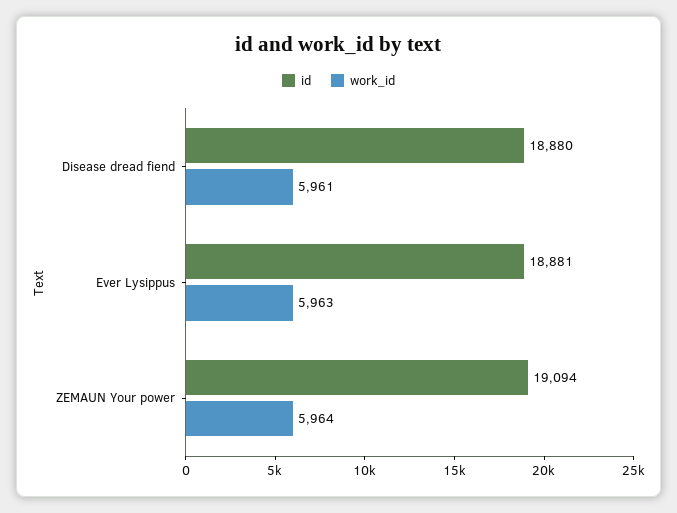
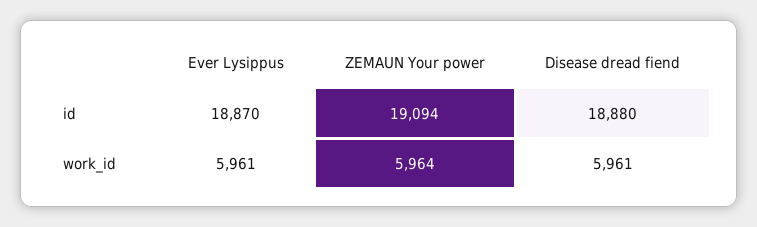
  {
    "id": {
      "Disease dread fiend": 18880,
-     "Ever Lysippus": 18881,
+     "Ever Lysippus": 18870,
      "ZEMAUN Your power": 19094
    },
    "work_id": {
      "Disease dread fiend": 5961,
-     "Ever Lysippus": 5963,
+     "Ever Lysippus": 5961,
      "ZEMAUN Your power": 5964
    }
  }

